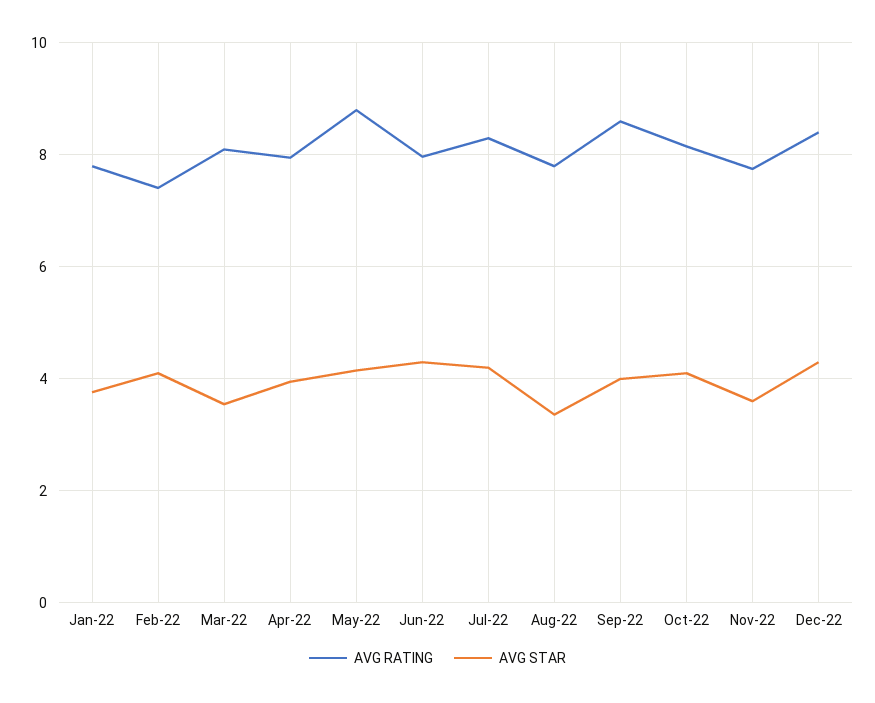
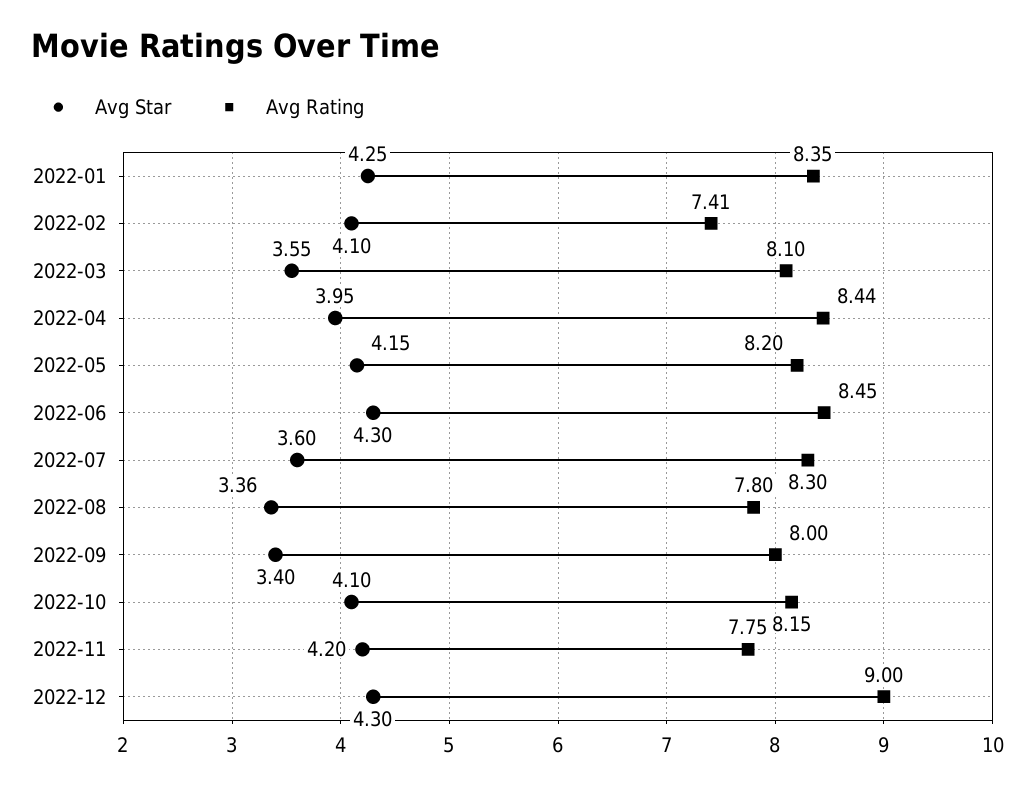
  {
    "AVG RATING": {
-     "Jan-22": 7.8,
+     "Jan-22": 8.35,
      "Feb-22": 7.41,
      "Mar-22": 8.1,
-     "Apr-22": 8,
+     "Apr-22": 8.44,
-     "May-22": 8.8,
+     "May-22": 8.2,
-     "Jun-22": 8,
+     "Jun-22": 8.45,
      "Jul-22": 8.3,
      "Aug-22": 7.8,
-     "Sep-22": 8.6,
+     "Sep-22": 8,
      "Oct-22": 8.15,
      "Nov-22": 7.75,
-     "Dec-22": 8.4
+     "Dec-22": 9
    },
    "AVG STAR": {
-     "Jan-22": 3.8,
+     "Jan-22": 4.25,
      "Feb-22": 4.1,
      "Mar-22": 3.55,
      "Apr-22": 3.95,
      "May-22": 4.15,
      "Jun-22": 4.3,
-     "Jul-22": 4.2,
+     "Jul-22": 3.6,
      "Aug-22": 3.36,
-     "Sep-22": 4,
+     "Sep-22": 3.4,
      "Oct-22": 4.1,
-     "Nov-22": 3.6,
+     "Nov-22": 4.2,
      "Dec-22": 4.3
    }
  }

